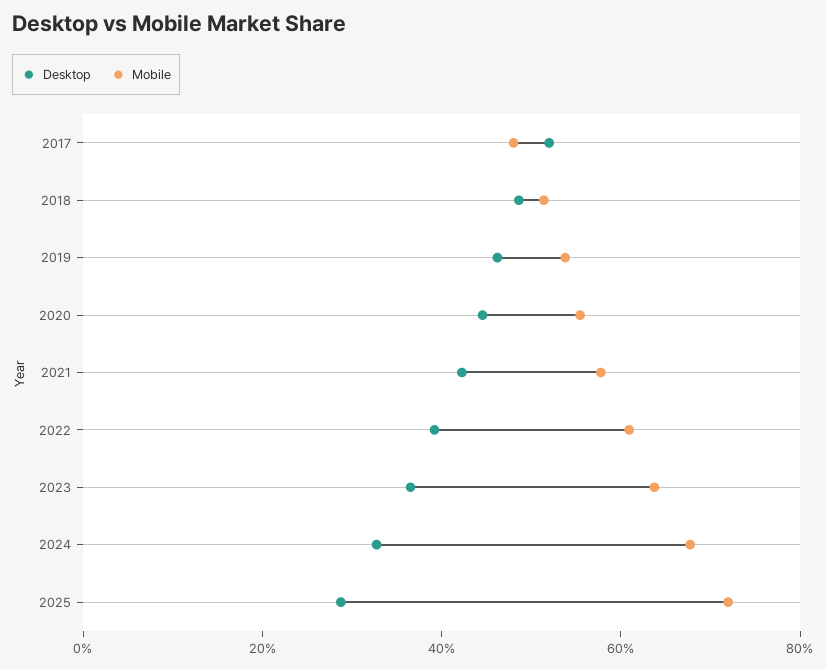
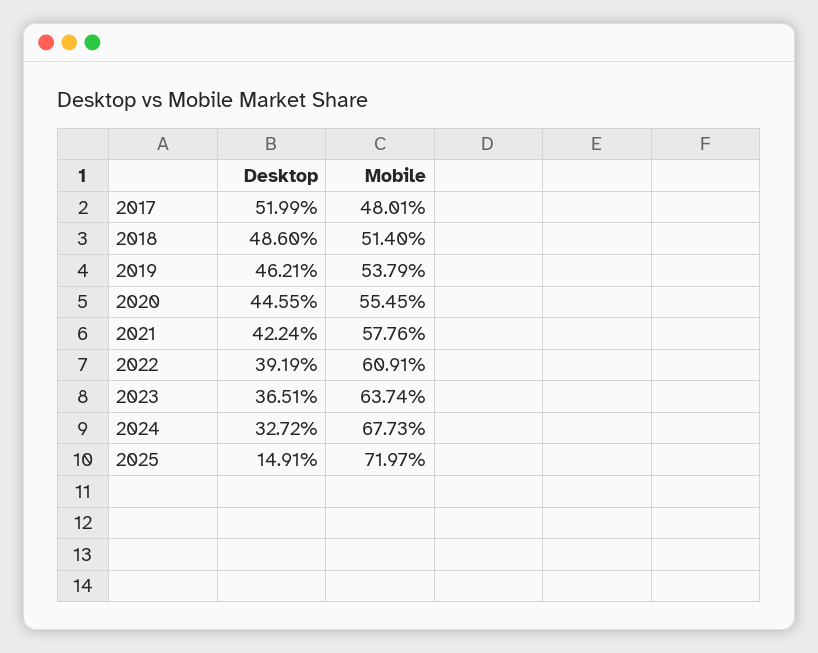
  {
    "Desktop": {
      "2017": 51.99,
      "2018": 48.6,
      "2019": 46.21,
      "2020": 44.55,
      "2021": 42.24,
      "2022": 39.19,
      "2023": 36.51,
      "2024": 32.72,
-     "2025": 30
+     "2025": 14.91
    },
    "Mobile": {
      "2017": 48.01,
      "2018": 51.4,
      "2019": 53.79,
      "2020": 55.45,
      "2021": 57.76,
      "2022": 60.91,
      "2023": 63.74,
      "2024": 67.73,
      "2025": 71.97
    }
  }

